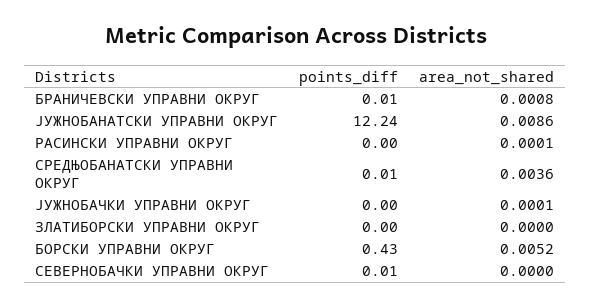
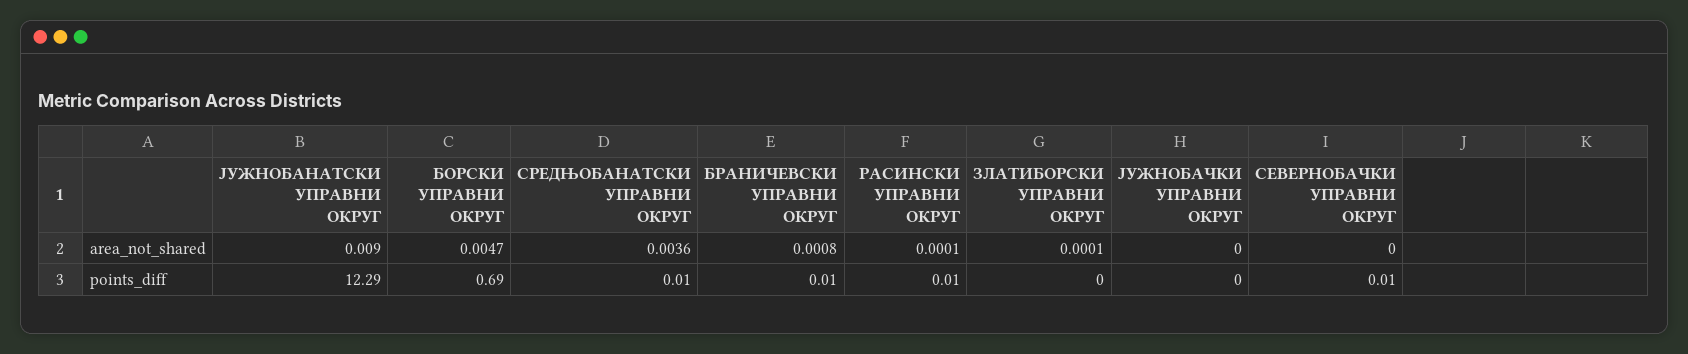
  {
    "points_diff": {
      "БРАНИЧЕВСКИ УПРАВНИ ОКРУГ": 0.01,
-     "ЈУЖНОБАНАТСКИ УПРАВНИ ОКРУГ": 12.24,
+     "ЈУЖНОБАНАТСКИ УПРАВНИ ОКРУГ": 12.29,
-     "РАСИНСКИ УПРАВНИ ОКРУГ": 0,
+     "РАСИНСКИ УПРАВНИ ОКРУГ": 0.01,
      "СРЕДЊОБАНАТСКИ УПРАВНИ ОКРУГ": 0.01,
      "ЈУЖНОБАЧКИ УПРАВНИ ОКРУГ": 0,
      "ЗЛАТИБОРСКИ УПРАВНИ ОКРУГ": 0,
-     "БОРСКИ УПРАВНИ ОКРУГ": 0.43,
+     "БОРСКИ УПРАВНИ ОКРУГ": 0.69,
      "СЕВЕРНОБАЧКИ УПРАВНИ ОКРУГ": 0.01
    },
    "area_not_shared": {
      "БРАНИЧЕВСКИ УПРАВНИ ОКРУГ": 0.0008,
-     "ЈУЖНОБАНАТСКИ УПРАВНИ ОКРУГ": 0.0086,
+     "ЈУЖНОБАНАТСКИ УПРАВНИ ОКРУГ": 0.009,
      "РАСИНСКИ УПРАВНИ ОКРУГ": 0.0001,
      "СРЕДЊОБАНАТСКИ УПРАВНИ ОКРУГ": 0.0036,
-     "ЈУЖНОБАЧКИ УПРАВНИ ОКРУГ": 0.0001,
+     "ЈУЖНОБАЧКИ УПРАВНИ ОКРУГ": 0,
-     "ЗЛАТИБОРСКИ УПРАВНИ ОКРУГ": 0,
+     "ЗЛАТИБОРСКИ УПРАВНИ ОКРУГ": 0.0001,
-     "БОРСКИ УПРАВНИ ОКРУГ": 0.0052,
+     "БОРСКИ УПРАВНИ ОКРУГ": 0.0047,
      "СЕВЕРНОБАЧКИ УПРАВНИ ОКРУГ": 0
    }
  }

